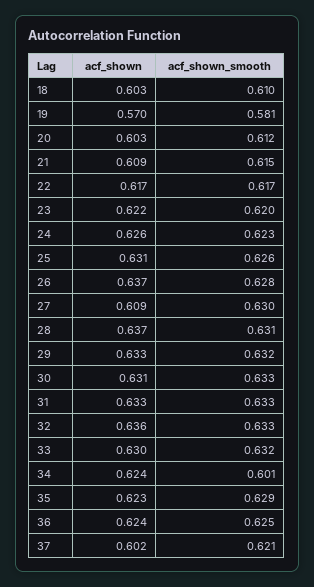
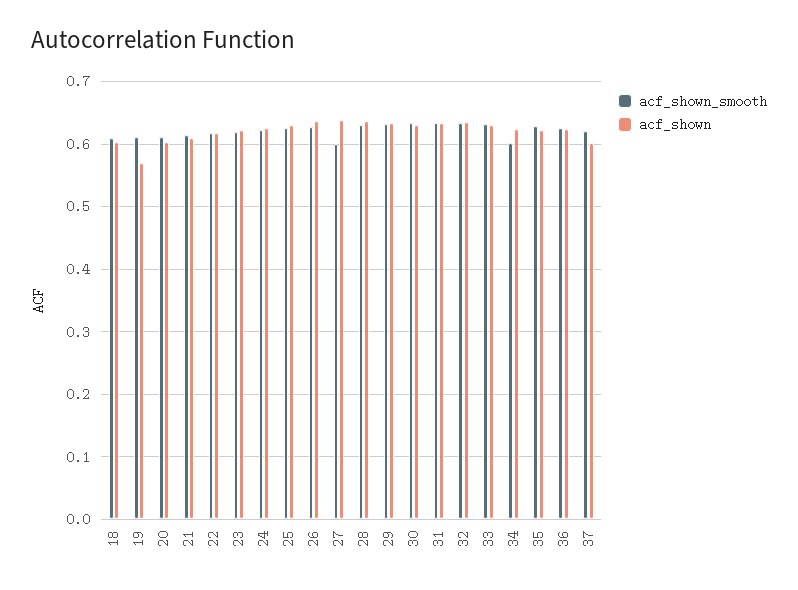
  {
    "acf_shown": {
      "18": 0.603,
      "19": 0.57,
      "20": 0.603,
      "21": 0.609,
      "22": 0.617,
      "23": 0.622,
      "24": 0.626,
      "25": 0.631,
      "26": 0.637,
-     "27": 0.609,
+     "27": 0.64,
      "28": 0.637,
      "29": 0.633,
      "30": 0.631,
      "31": 0.633,
      "32": 0.636,
      "33": 0.63,
      "34": 0.624,
      "35": 0.623,
      "36": 0.624,
      "37": 0.602
    },
    "acf_shown_smooth": {
      "18": 0.61,
-     "19": 0.581,
+     "19": 0.61,
      "20": 0.612,
      "21": 0.615,
      "22": 0.617,
      "23": 0.62,
      "24": 0.623,
      "25": 0.626,
      "26": 0.628,
-     "27": 0.63,
+     "27": 0.6,
      "28": 0.631,
      "29": 0.632,
      "30": 0.633,
      "31": 0.633,
      "32": 0.633,
      "33": 0.632,
      "34": 0.601,
      "35": 0.629,
      "36": 0.625,
      "37": 0.621
    }
  }

